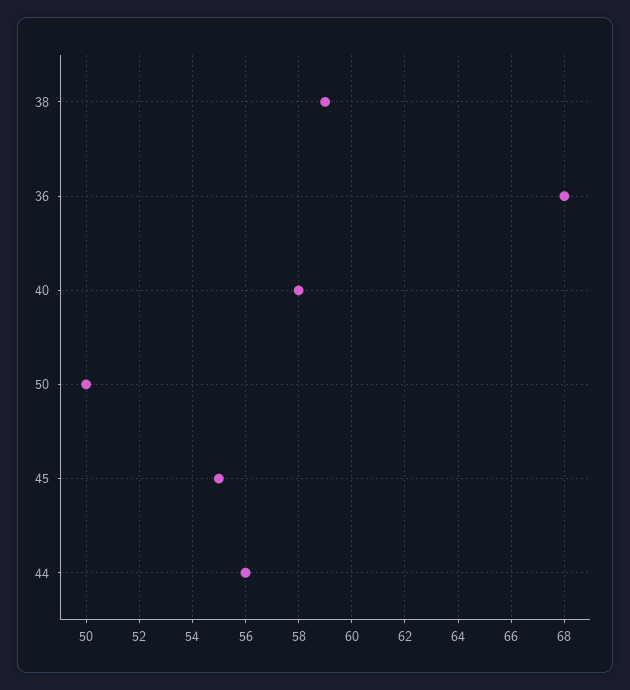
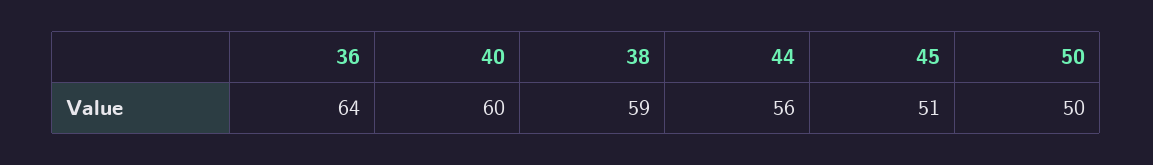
  {
    "38": 59,
-   "36": 68,
+   "36": 64,
-   "40": 58,
+   "40": 60,
    "50": 50,
-   "45": 55,
+   "45": 51,
    "44": 56
  }

